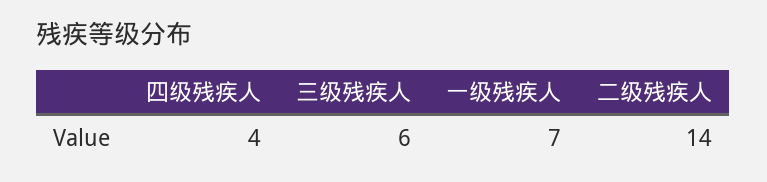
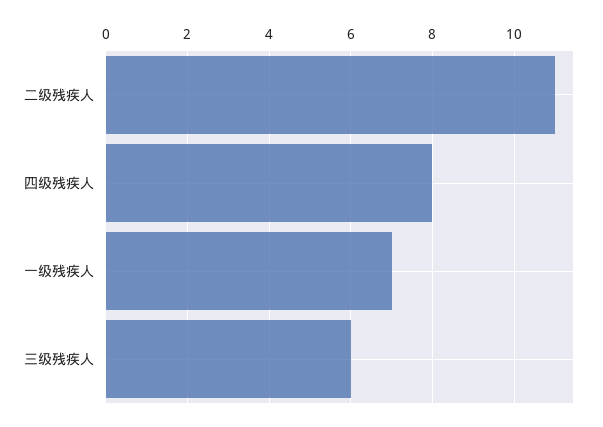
  {
-   "四级残疾人": 4,
+   "四级残疾人": 8,
    "三级残疾人": 6,
    "一级残疾人": 7,
-   "二级残疾人": 14
+   "二级残疾人": 11
  }

